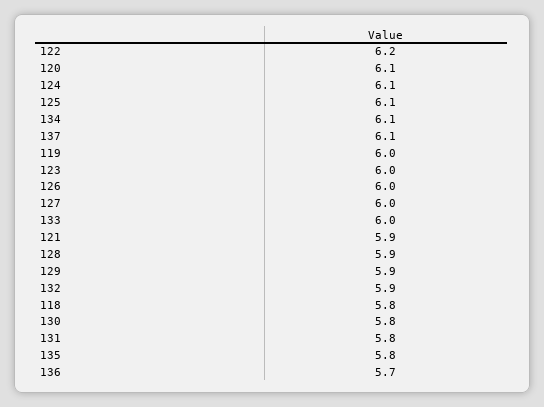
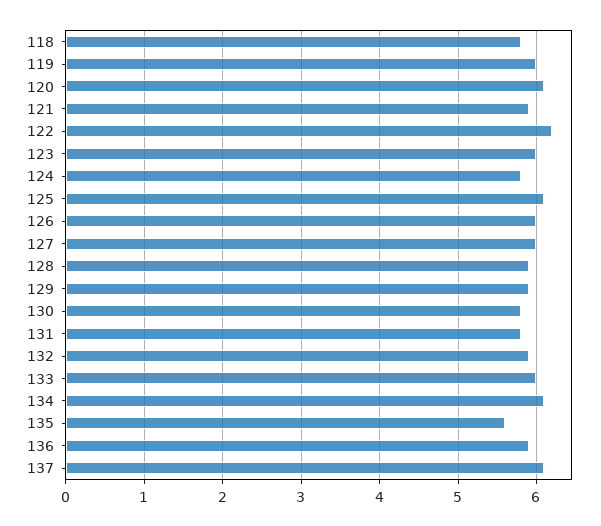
  {
    "122": 6.2,
    "120": 6.1,
-   "124": 6.1,
+   "124": 5.8,
    "125": 6.1,
    "134": 6.1,
    "137": 6.1,
    "119": 6,
    "123": 6,
    "126": 6,
    "127": 6,
    "133": 6,
    "121": 5.9,
    "128": 5.9,
    "129": 5.9,
    "132": 5.9,
    "118": 5.8,
    "130": 5.8,
    "131": 5.8,
-   "135": 5.8,
+   "135": 5.6,
-   "136": 5.7
+   "136": 5.9
  }

